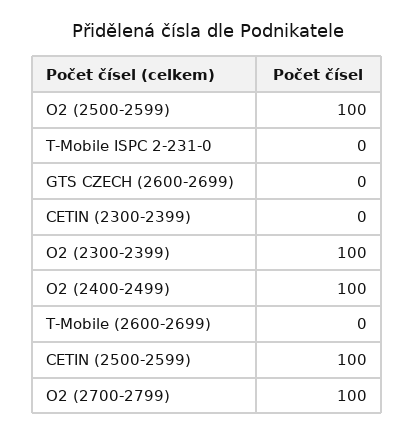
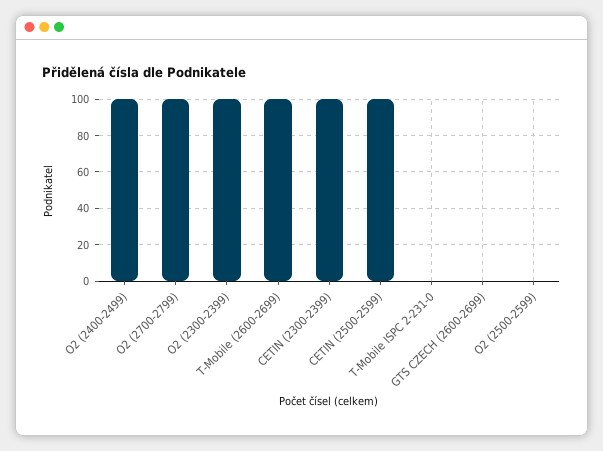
  {
-   "O2 (2500-2599)": 100,
+   "O2 (2500-2599)": 0,
    "T-Mobile ISPC 2-231-0": 0,
    "GTS CZECH (2600-2699)": 0,
-   "CETIN (2300-2399)": 0,
+   "CETIN (2300-2399)": 100,
    "O2 (2300-2399)": 100,
    "O2 (2400-2499)": 100,
-   "T-Mobile (2600-2699)": 0,
+   "T-Mobile (2600-2699)": 100,
    "CETIN (2500-2599)": 100,
    "O2 (2700-2799)": 100
  }

